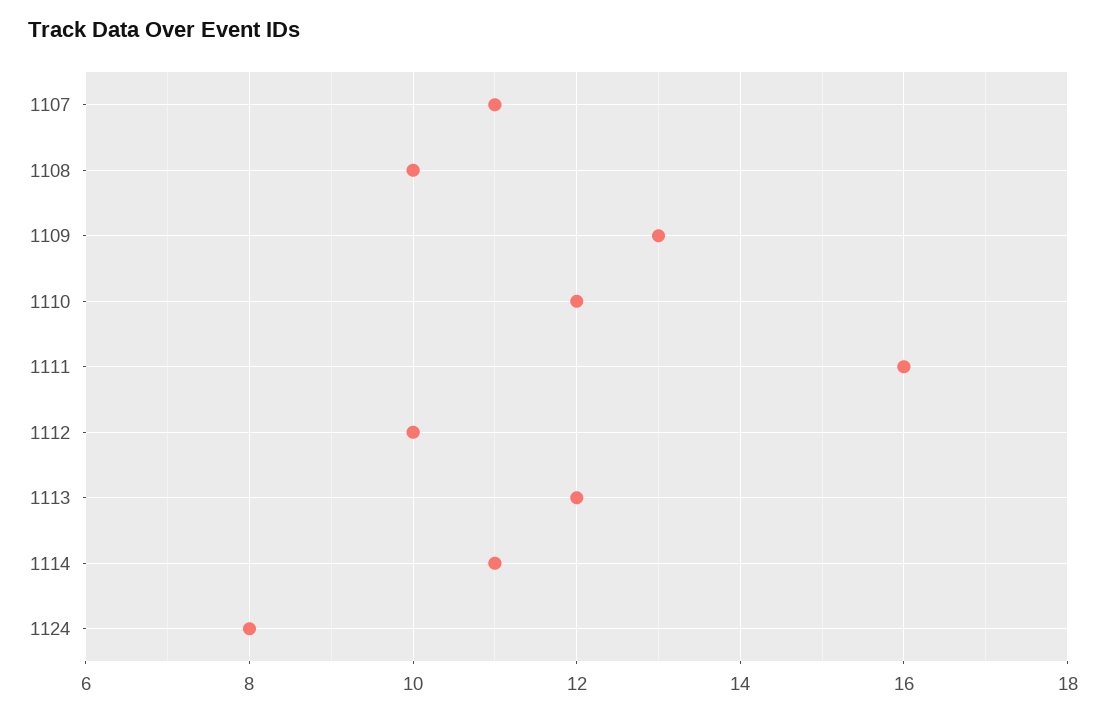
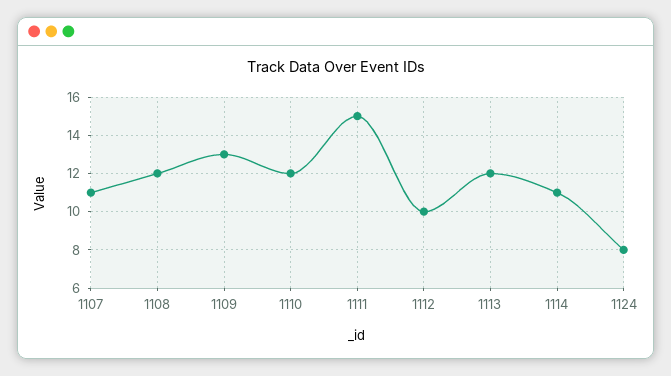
  {
    "1107": 11,
-   "1108": 10,
+   "1108": 12,
    "1109": 13,
    "1110": 12,
-   "1111": 16,
+   "1111": 15,
    "1112": 10,
    "1113": 12,
    "1114": 11,
    "1124": 8
  }

